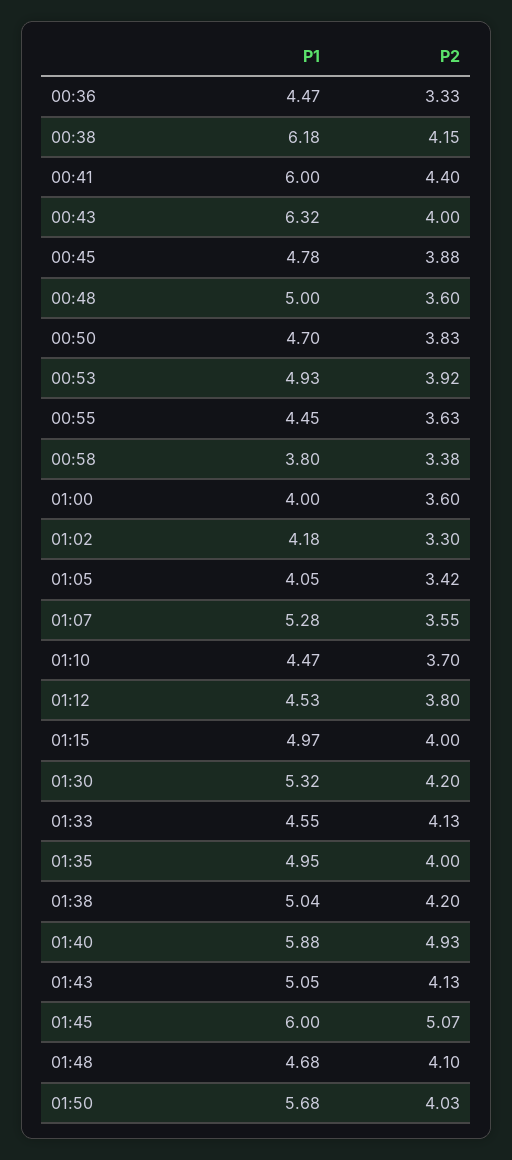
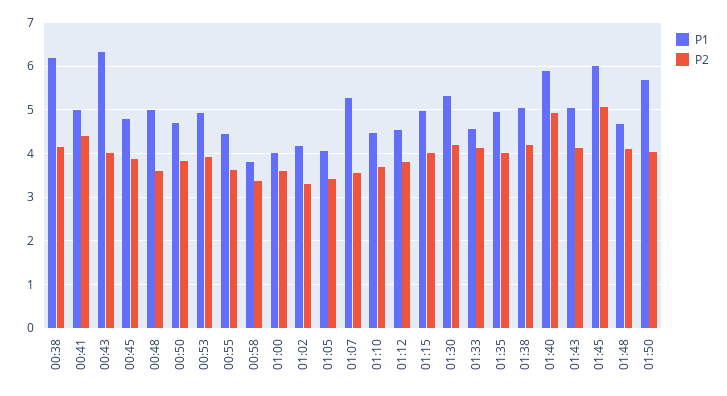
  {
    "P1": {
-     "00:36": 4.47,
      "00:38": 6.18,
-     "00:41": 6,
+     "00:41": 5,
      "00:43": 6.32,
      "00:45": 4.78,
      "00:48": 5,
      "00:50": 4.7,
      "00:53": 4.93,
      "00:55": 4.45,
      "00:58": 3.8,
      "01:00": 4,
      "01:02": 4.18,
      "01:05": 4.05,
      "01:07": 5.28,
      "01:10": 4.47,
      "01:12": 4.53,
      "01:15": 4.97,
      "01:30": 5.32,
      "01:33": 4.55,
      "01:35": 4.95,
      "01:38": 5.04,
      "01:40": 5.88,
      "01:43": 5.05,
      "01:45": 6,
      "01:48": 4.68,
      "01:50": 5.68
    },
    "P2": {
-     "00:36": 3.33,
      "00:38": 4.15,
      "00:41": 4.4,
      "00:43": 4,
      "00:45": 3.88,
      "00:48": 3.6,
      "00:50": 3.83,
      "00:53": 3.92,
      "00:55": 3.63,
      "00:58": 3.38,
      "01:00": 3.6,
      "01:02": 3.3,
      "01:05": 3.42,
      "01:07": 3.55,
      "01:10": 3.7,
      "01:12": 3.8,
      "01:15": 4,
      "01:30": 4.2,
      "01:33": 4.13,
      "01:35": 4,
      "01:38": 4.2,
      "01:40": 4.93,
      "01:43": 4.13,
      "01:45": 5.07,
      "01:48": 4.1,
      "01:50": 4.03
    }
  }

